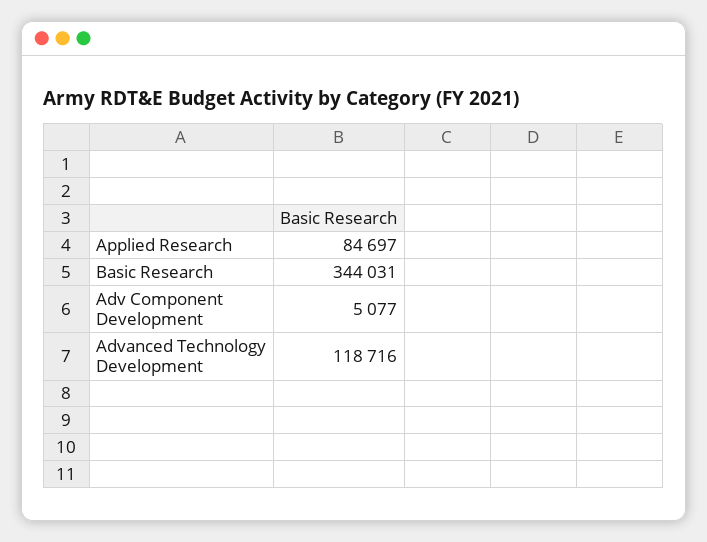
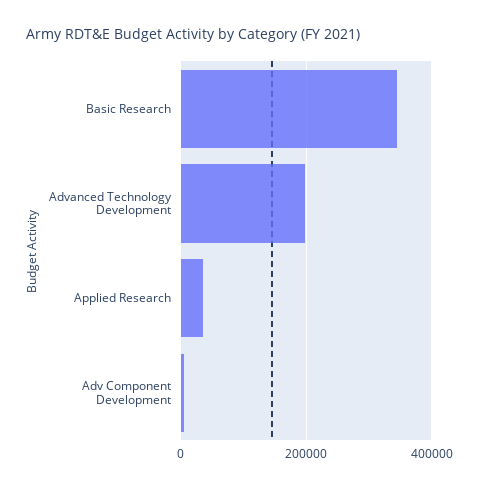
  {
-   "Applied Research": 84697,
+   "Applied Research": 40000,
    "Basic Research": 344031,
    "Adv Component Development": 5077,
-   "Advanced Technology Development": 118716
+   "Advanced Technology Development": 200000
  }

